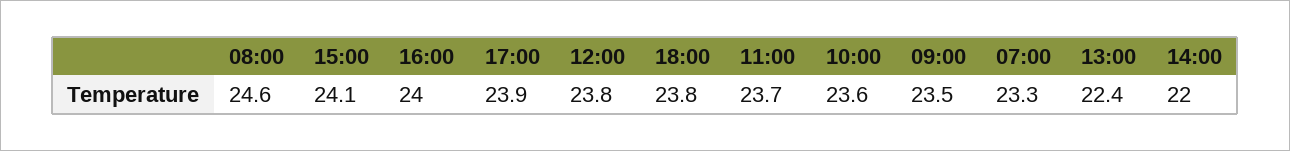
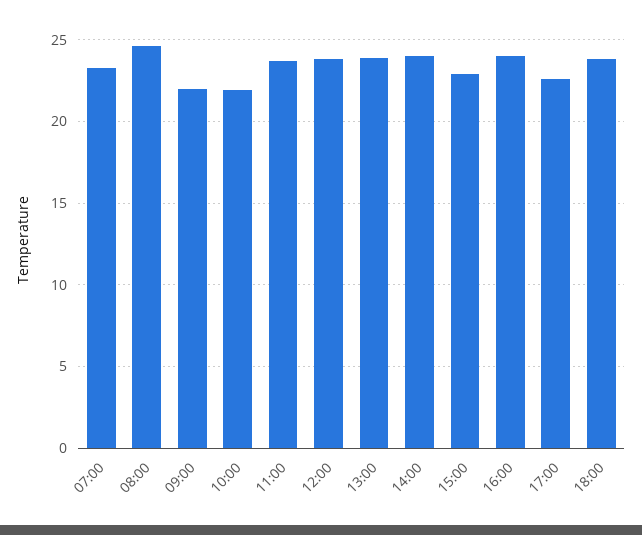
  {
    "08:00": 24.6,
-   "15:00": 24.1,
+   "15:00": 23,
    "16:00": 24,
-   "17:00": 23.9,
+   "17:00": 22.5,
    "12:00": 23.8,
    "18:00": 23.8,
    "11:00": 23.7,
-   "10:00": 23.6,
+   "10:00": 22,
-   "09:00": 23.5,
+   "09:00": 22,
    "07:00": 23.3,
-   "13:00": 22.4,
+   "13:00": 24,
-   "14:00": 22
+   "14:00": 24
  }

